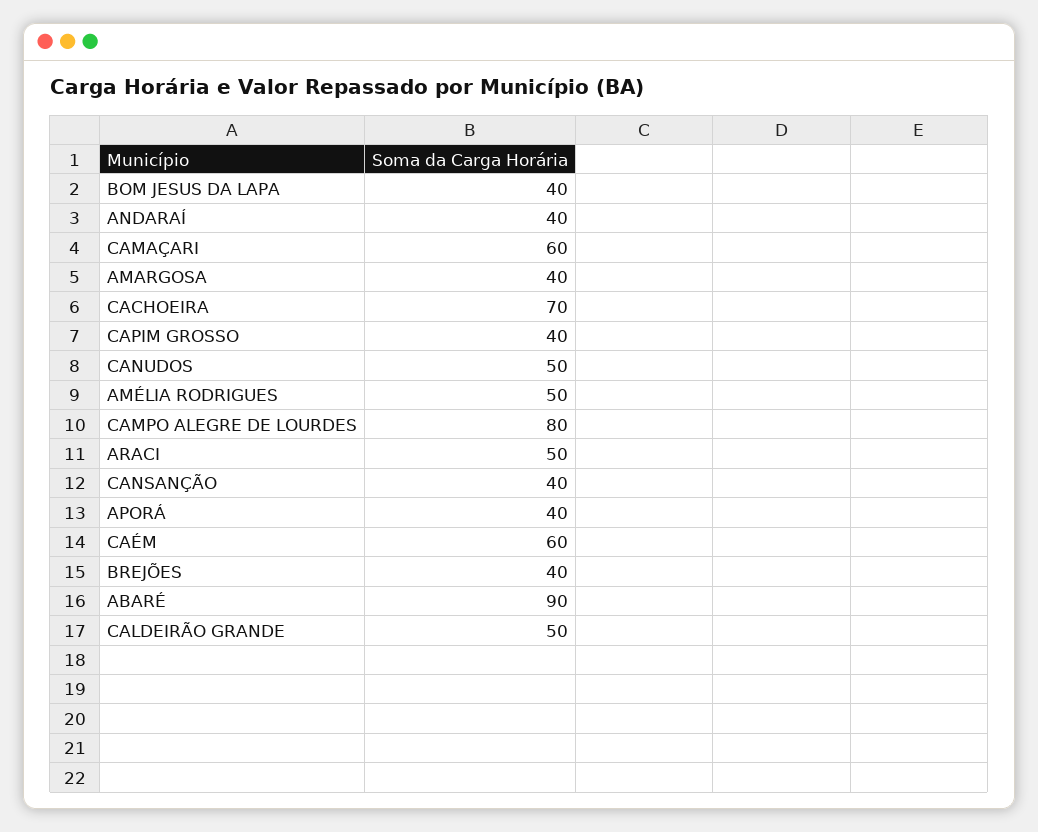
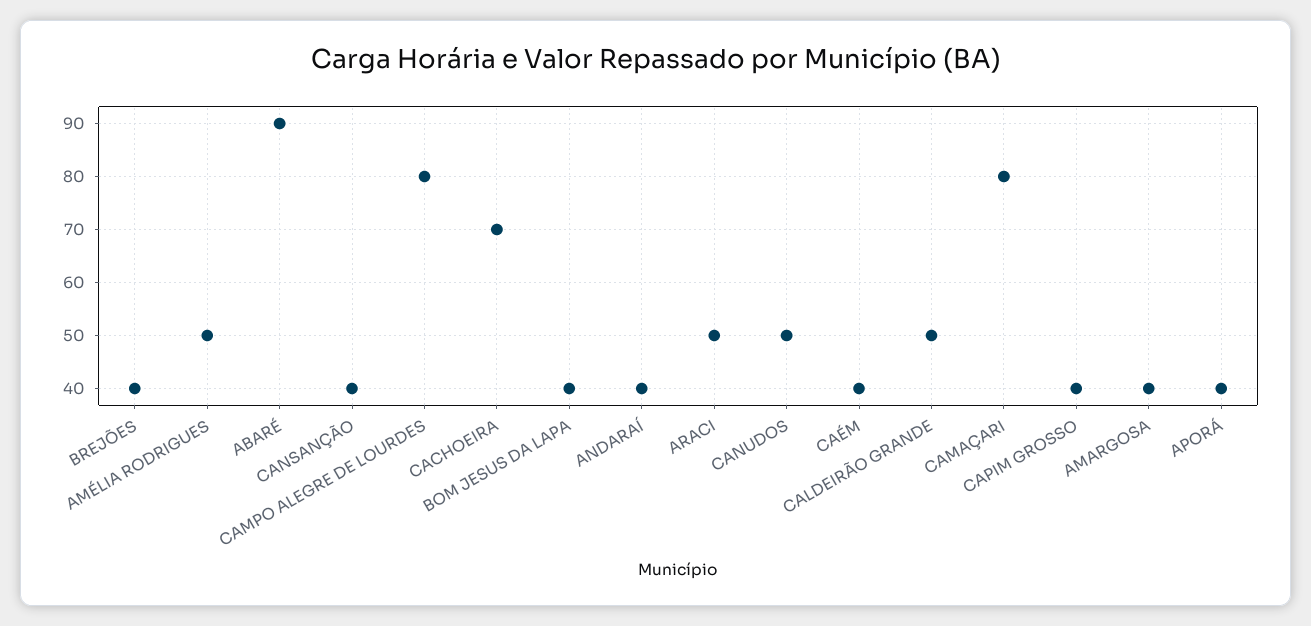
  {
    "BOM JESUS DA LAPA": 40,
    "ANDARAÍ": 40,
-   "CAMAÇARI": 60,
+   "CAMAÇARI": 80,
    "AMARGOSA": 40,
    "CACHOEIRA": 70,
    "CAPIM GROSSO": 40,
    "CANUDOS": 50,
    "AMÉLIA RODRIGUES": 50,
    "CAMPO ALEGRE DE LOURDES": 80,
    "ARACI": 50,
    "CANSANÇÃO": 40,
    "APORÁ": 40,
-   "CAÉM": 60,
+   "CAÉM": 40,
    "BREJÕES": 40,
    "ABARÉ": 90,
    "CALDEIRÃO GRANDE": 50
  }

